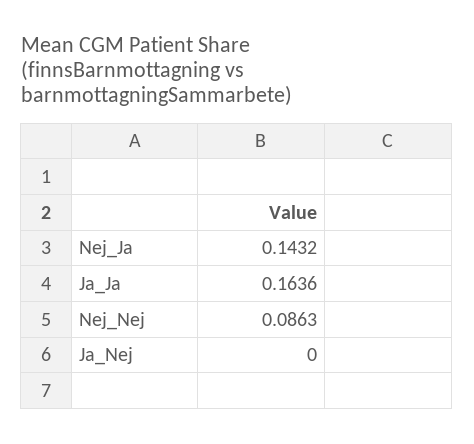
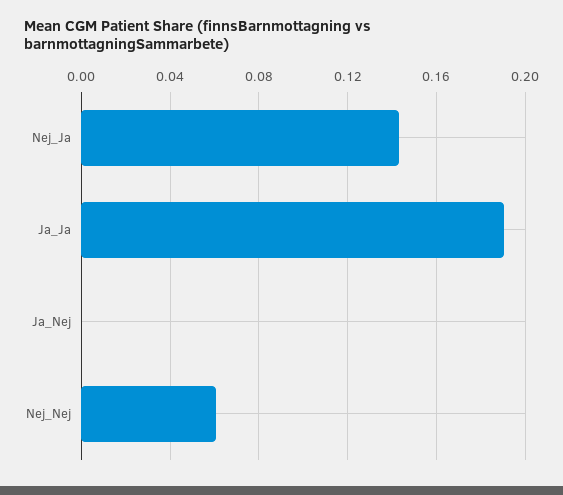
  {
    "Nej_Ja": 0.1432,
-   "Ja_Ja": 0.1636,
+   "Ja_Ja": 0.19,
-   "Nej_Nej": 0.0863,
+   "Nej_Nej": 0.06,
    "Ja_Nej": 0
  }

